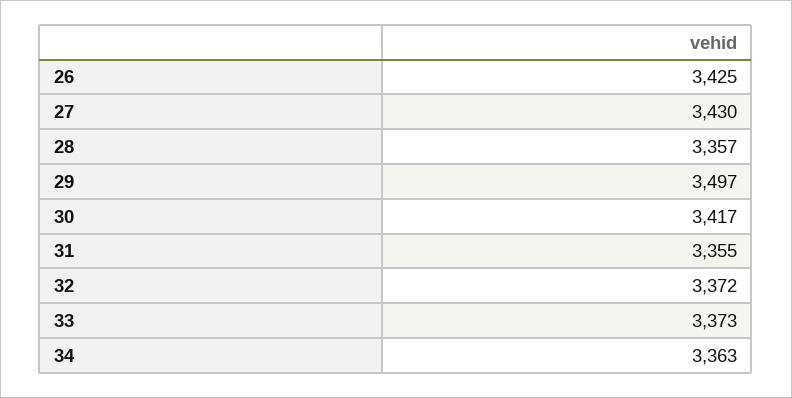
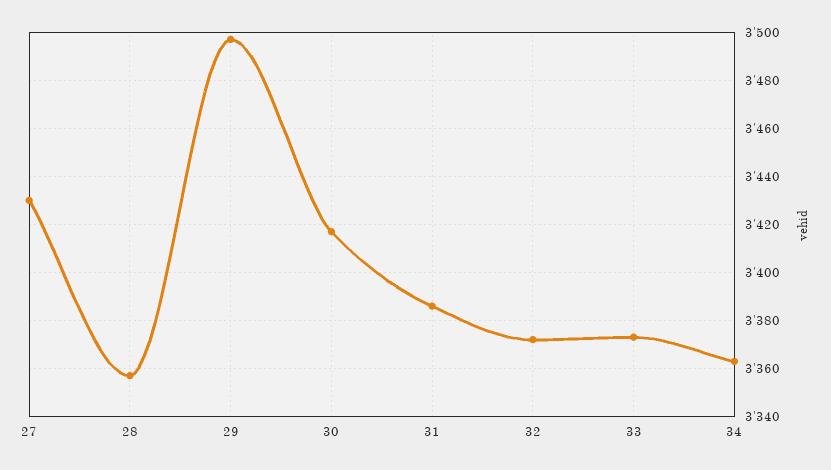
  {
-   "26": 3425,
    "27": 3430,
    "28": 3357,
    "29": 3497,
    "30": 3417,
-   "31": 3355,
+   "31": 3385,
    "32": 3372,
    "33": 3373,
    "34": 3363
  }

